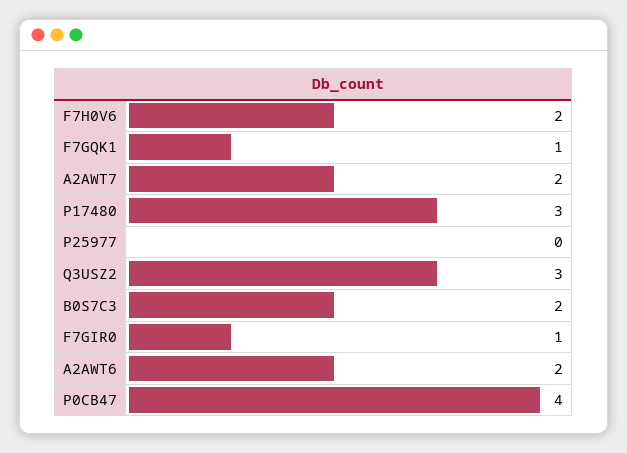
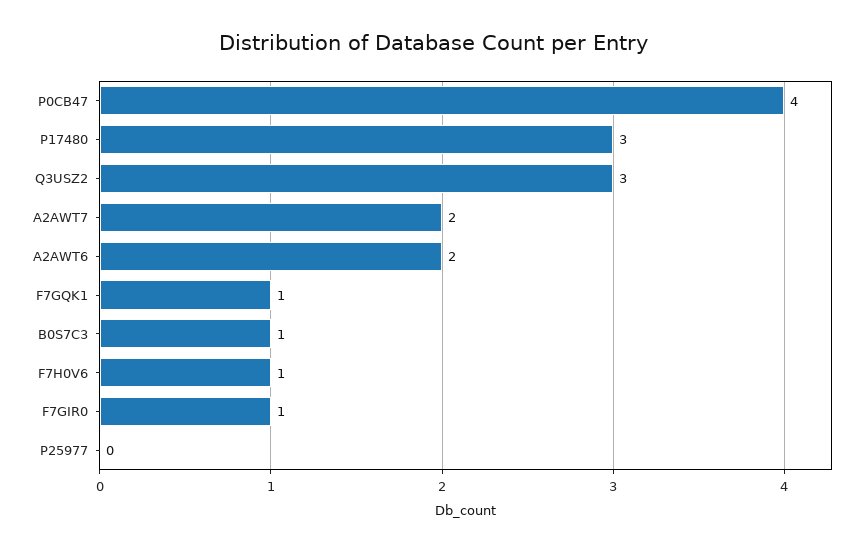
  {
-   "F7H0V6": 2,
+   "F7H0V6": 1,
    "F7GQK1": 1,
    "A2AWT7": 2,
    "P17480": 3,
    "P25977": 0,
    "Q3USZ2": 3,
-   "B0S7C3": 2,
+   "B0S7C3": 1,
    "F7GIR0": 1,
    "A2AWT6": 2,
    "P0CB47": 4
  }

